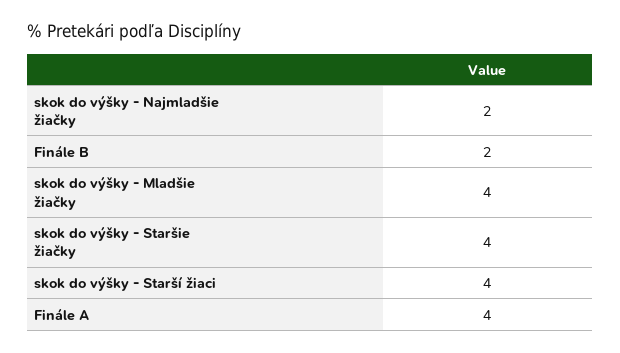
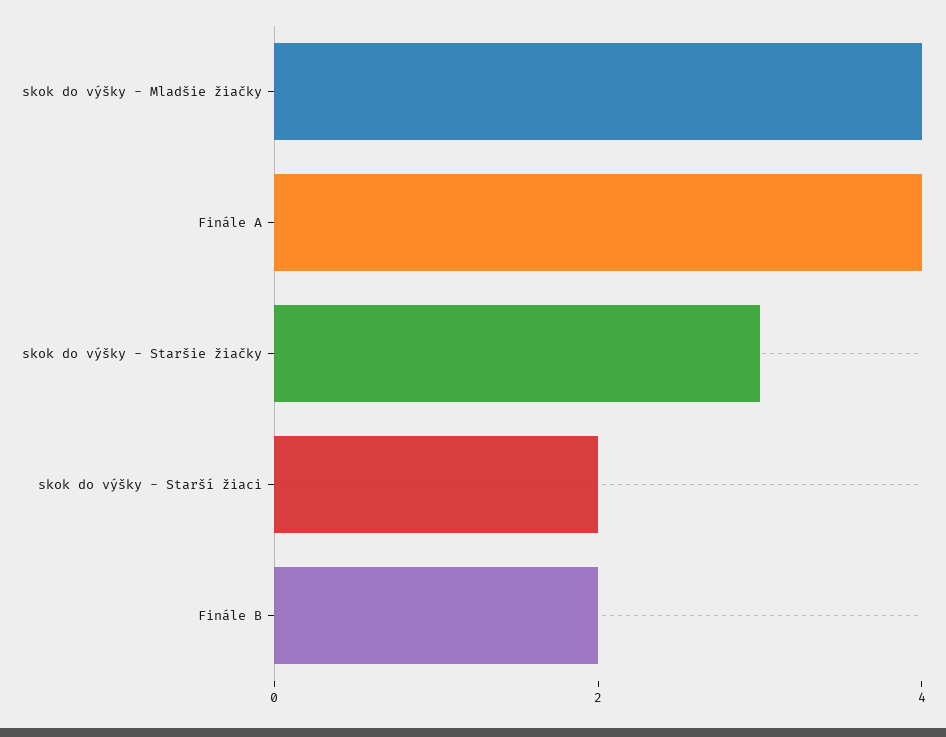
  {
-   "skok do výšky - Najmladšie žiačky": 2,
    "Finále B": 2,
    "skok do výšky - Mladšie žiačky": 4,
-   "skok do výšky - Staršie žiačky": 4,
+   "skok do výšky - Staršie žiačky": 3,
-   "skok do výšky - Starší žiaci": 4,
+   "skok do výšky - Starší žiaci": 2,
    "Finále A": 4
  }

